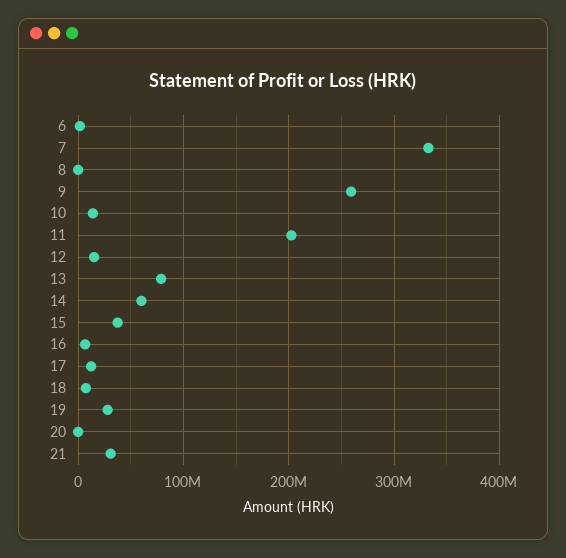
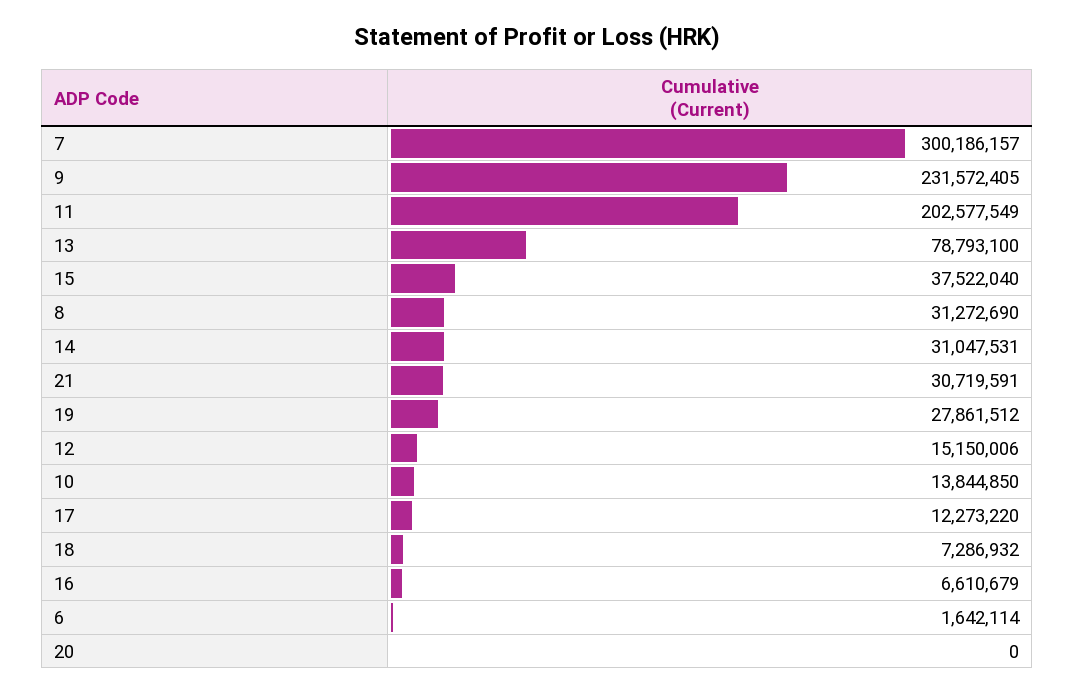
  {
    "6": 1642114,
-   "7": 330000000,
+   "7": 300186157,
-   "8": 0,
+   "8": 31272690,
-   "9": 260000000,
+   "9": 231572405,
    "10": 13844850,
    "11": 202577549,
    "12": 15150006,
    "13": 78793100,
-   "14": 60000000,
+   "14": 31047531,
    "15": 37522040,
    "16": 6610679,
    "17": 12273220,
    "18": 7286932,
    "19": 27861512,
    "20": 0,
    "21": 30719591
  }

